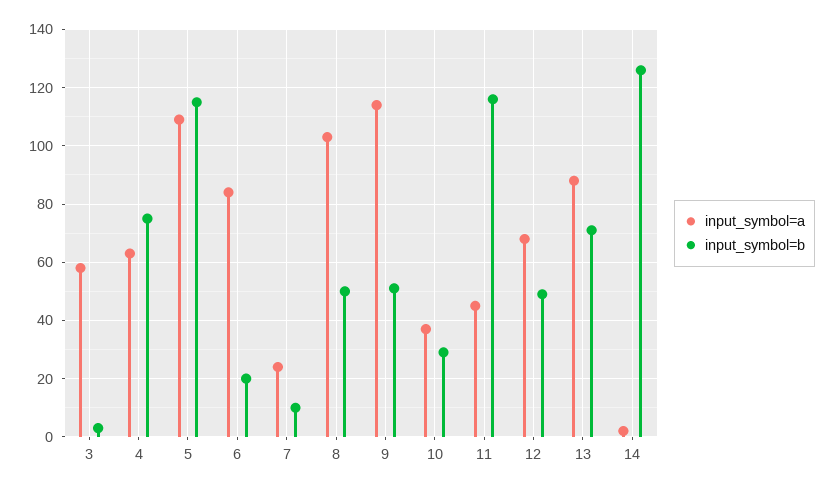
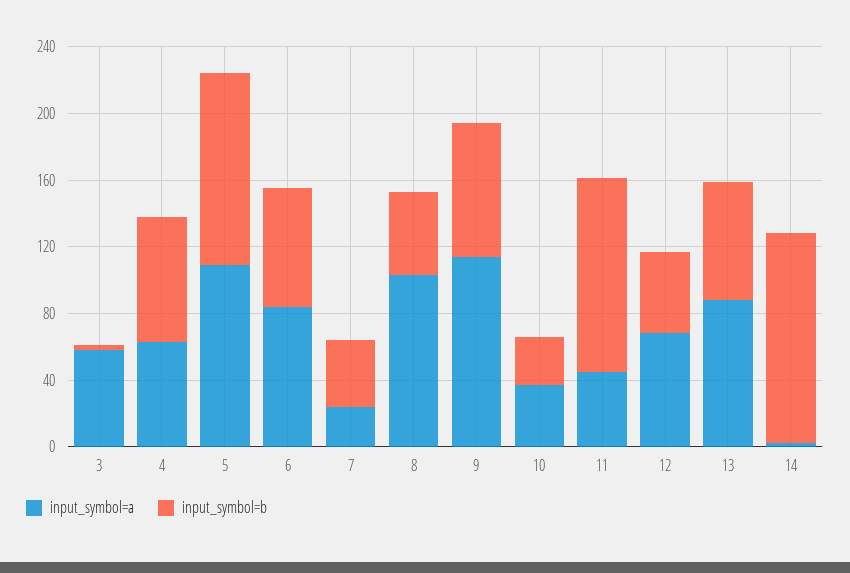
  {
    "input_symbol=a": {
      "3": 60,
      "4": 65,
      "5": 110,
      "6": 85,
      "7": 25,
      "8": 105,
      "9": 115,
      "10": 35,
      "11": 45,
      "12": 70,
      "13": 90,
      "14": 0
    },
    "input_symbol=b": {
      "3": 5,
      "4": 75,
      "5": 115,
-     "6": 20,
+     "6": 70,
-     "7": 10,
+     "7": 40,
      "8": 50,
-     "9": 50,
+     "9": 80,
      "10": 30,
      "11": 115,
      "12": 50,
      "13": 70,
      "14": 125
    }
  }

